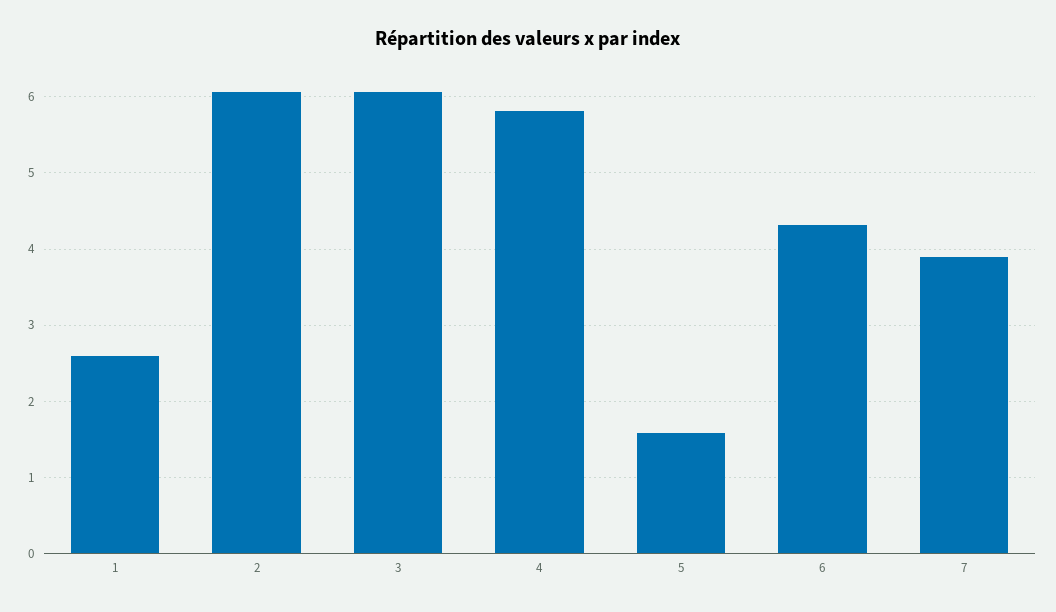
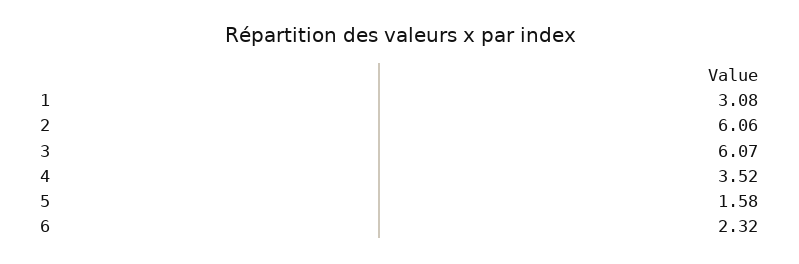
  {
-   "1": 2.6,
+   "1": 3.08,
    "2": 6.06,
    "3": 6.07,
-   "4": 5.8,
+   "4": 3.52,
    "5": 1.58,
-   "6": 4.3,
+   "6": 2.32
-   "7": 3.9
  }

